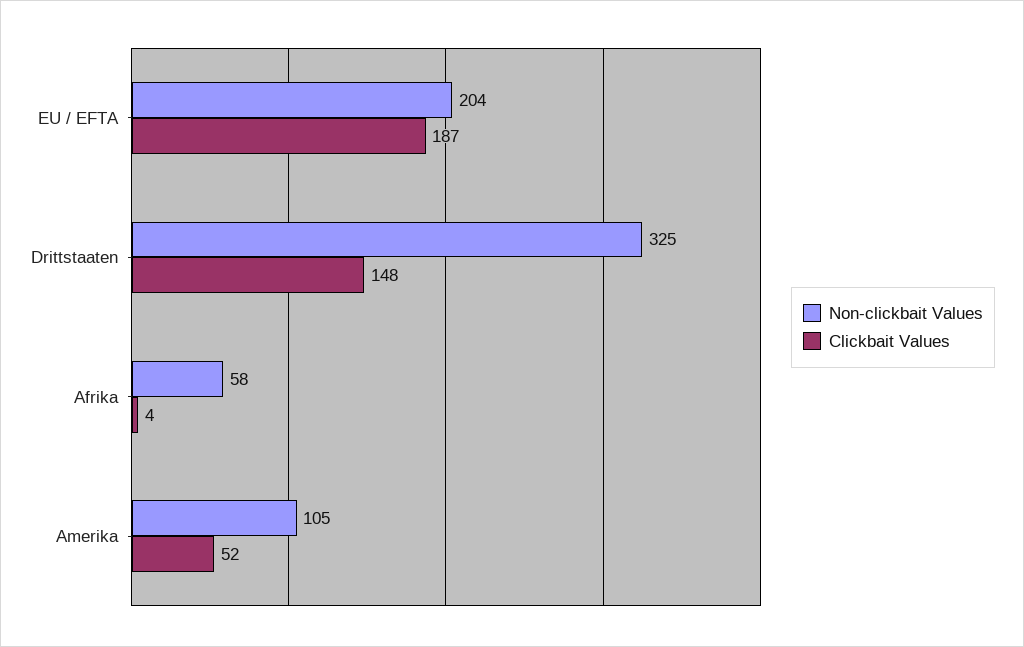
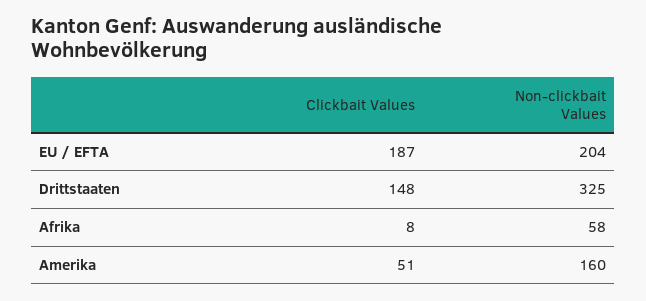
  {
    "Non-clickbait Values": {
      "EU / EFTA": 204,
      "Drittstaaten": 325,
      "Afrika": 58,
-     "Amerika": 105
+     "Amerika": 160
    },
    "Clickbait Values": {
      "EU / EFTA": 187,
      "Drittstaaten": 148,
-     "Afrika": 4,
+     "Afrika": 8,
-     "Amerika": 52
+     "Amerika": 51
    }
  }

